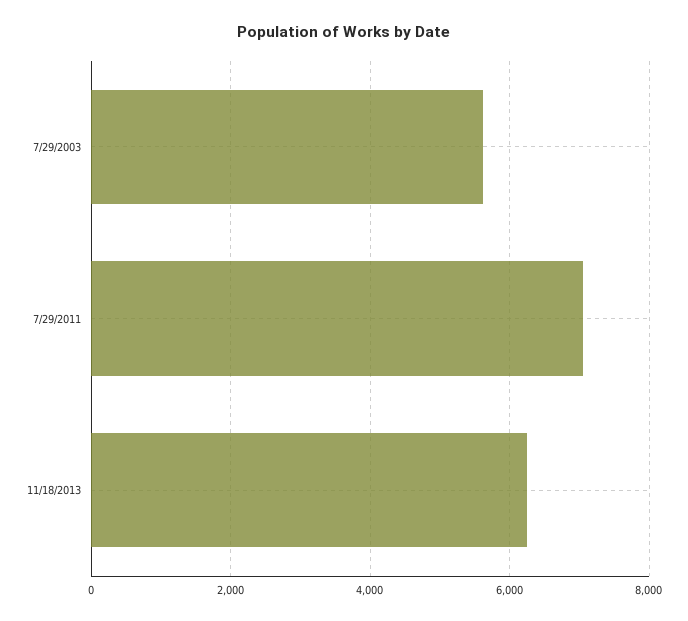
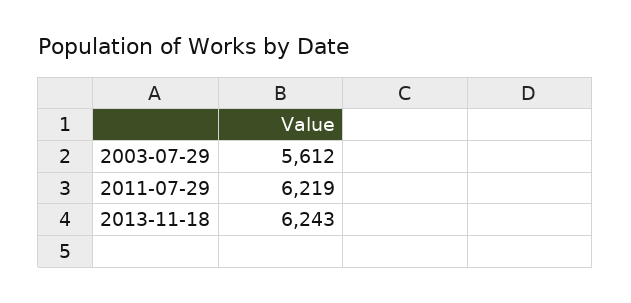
  {
    "7/29/2003": 5612,
-   "7/29/2011": 7000,
+   "7/29/2011": 6219,
    "11/18/2013": 6243
  }

